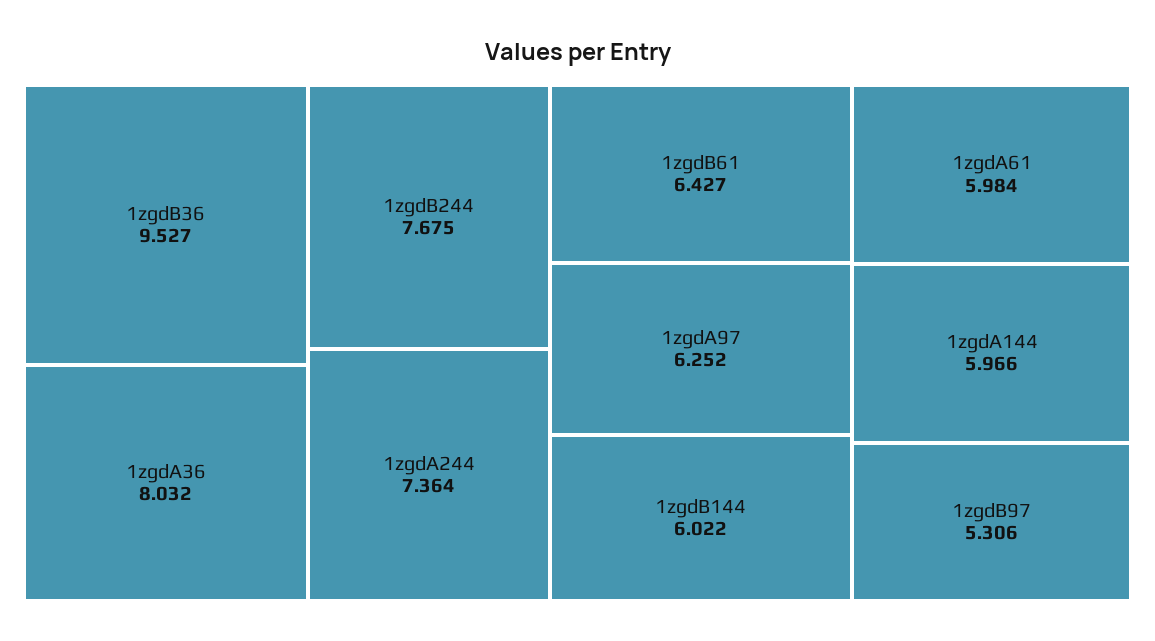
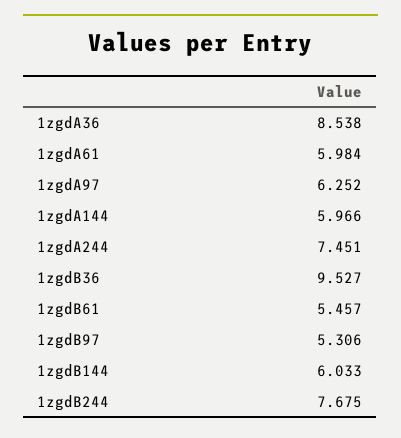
  {
    "1zgdB36": 9.527,
-   "1zgdA36": 8.032,
+   "1zgdA36": 8.538,
    "1zgdB244": 7.675,
-   "1zgdA244": 7.364,
+   "1zgdA244": 7.451,
-   "1zgdB61": 6.427,
+   "1zgdB61": 5.457,
    "1zgdA97": 6.252,
-   "1zgdB144": 6.022,
+   "1zgdB144": 6.033,
    "1zgdA61": 5.984,
    "1zgdA144": 5.966,
    "1zgdB97": 5.306
  }

